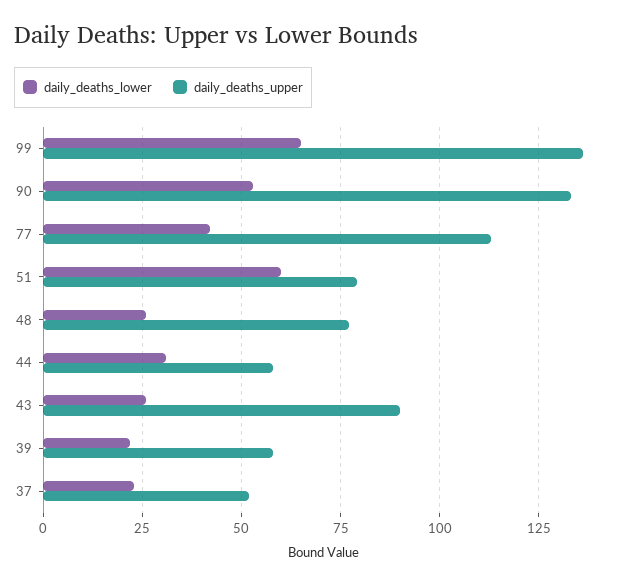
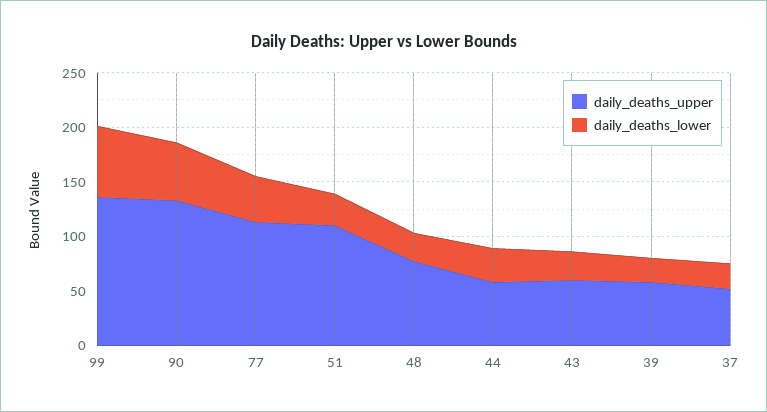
  {
    "daily_deaths_lower": {
      "99": 65,
      "90": 55,
      "77": 40,
-     "51": 60,
+     "51": 30,
      "48": 25,
      "44": 30,
      "43": 25,
      "39": 20,
      "37": 25
    },
    "daily_deaths_upper": {
      "99": 135,
      "90": 135,
      "77": 115,
-     "51": 80,
+     "51": 110,
      "48": 75,
      "44": 60,
-     "43": 90,
+     "43": 60,
      "39": 60,
      "37": 50
    }
  }

